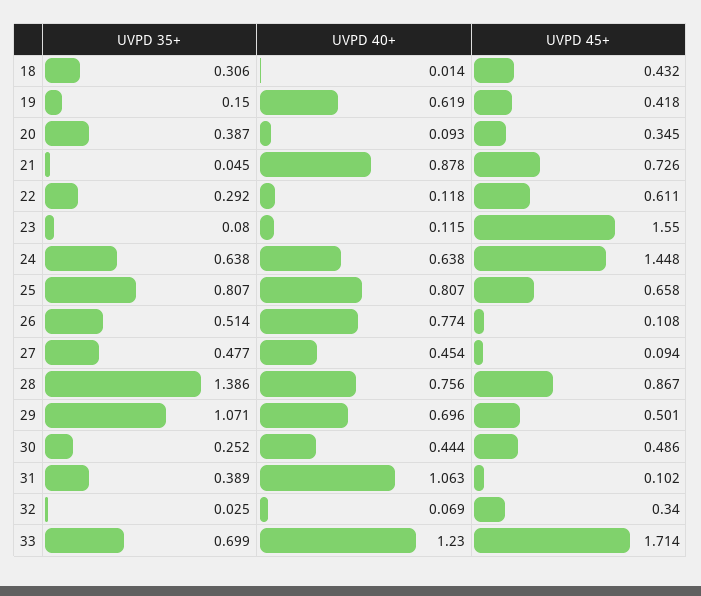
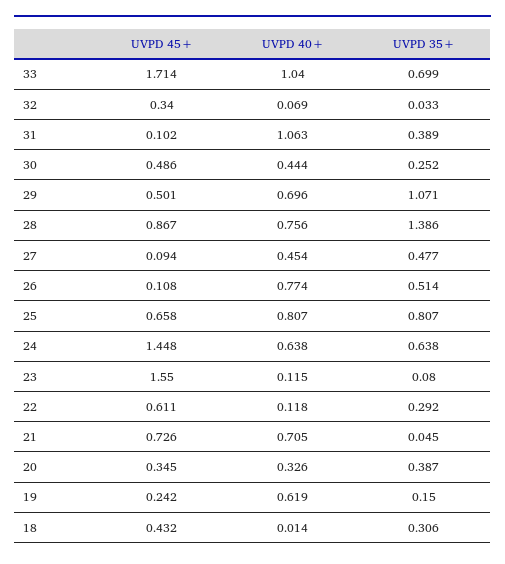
  {
    "UVPD 35+": {
      "18": 0.306,
      "19": 0.15,
      "20": 0.387,
      "21": 0.045,
      "22": 0.292,
      "23": 0.08,
      "24": 0.638,
      "25": 0.807,
      "26": 0.514,
      "27": 0.477,
      "28": 1.386,
      "29": 1.071,
      "30": 0.252,
      "31": 0.389,
-     "32": 0.025,
+     "32": 0.033,
      "33": 0.699
    },
    "UVPD 40+": {
      "18": 0.014,
      "19": 0.619,
-     "20": 0.093,
+     "20": 0.326,
-     "21": 0.878,
+     "21": 0.705,
      "22": 0.118,
      "23": 0.115,
      "24": 0.638,
      "25": 0.807,
      "26": 0.774,
      "27": 0.454,
      "28": 0.756,
      "29": 0.696,
      "30": 0.444,
      "31": 1.063,
      "32": 0.069,
-     "33": 1.23
+     "33": 1.04
    },
    "UVPD 45+": {
      "18": 0.432,
-     "19": 0.418,
+     "19": 0.242,
      "20": 0.345,
      "21": 0.726,
      "22": 0.611,
      "23": 1.55,
      "24": 1.448,
      "25": 0.658,
      "26": 0.108,
      "27": 0.094,
      "28": 0.867,
      "29": 0.501,
      "30": 0.486,
      "31": 0.102,
      "32": 0.34,
      "33": 1.714
    }
  }

